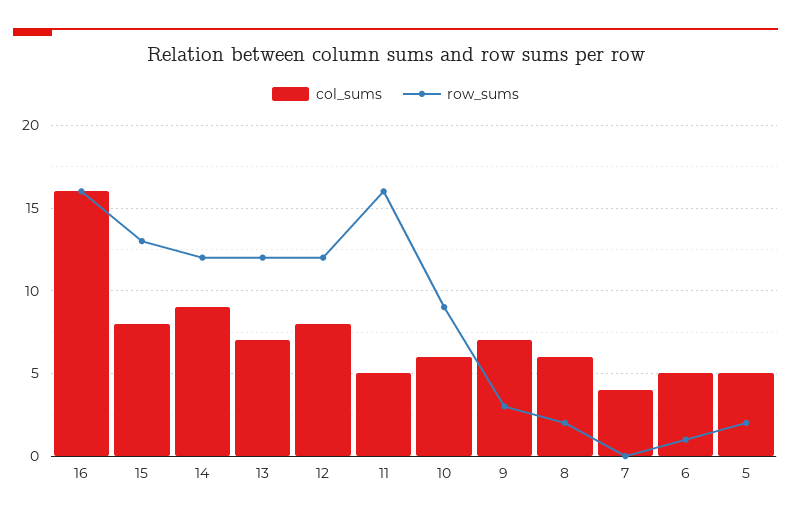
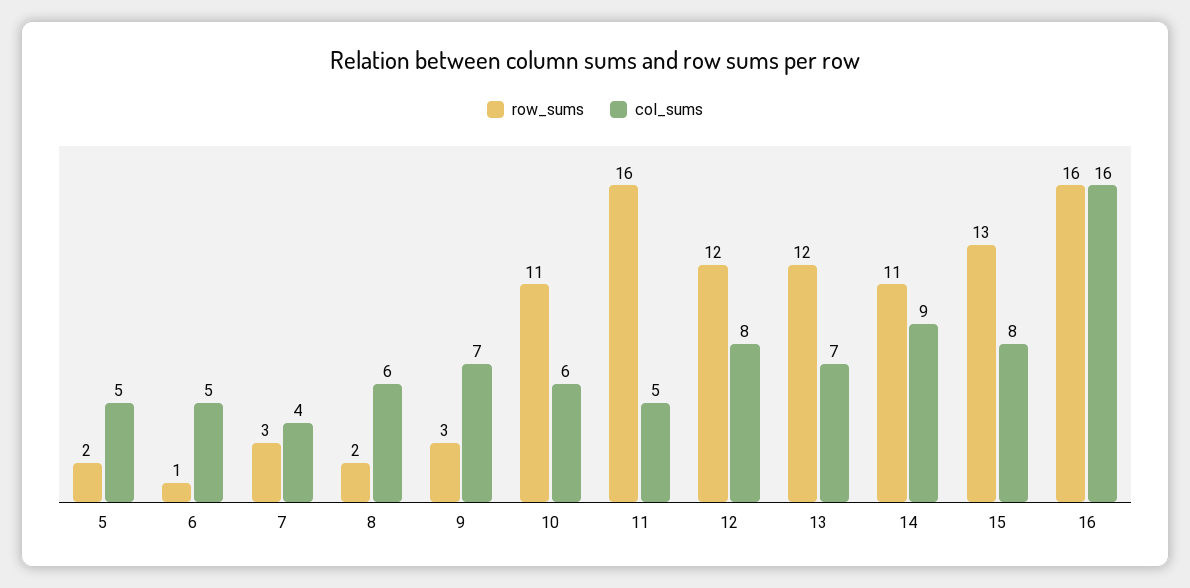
  {
    "col_sums": {
      "16": 16,
      "15": 8,
      "14": 9,
      "13": 7,
      "12": 8,
      "11": 5,
      "10": 6,
      "9": 7,
      "8": 6,
      "7": 4,
      "6": 5,
      "5": 5
    },
    "row_sums": {
      "16": 16,
      "15": 13,
-     "14": 12,
+     "14": 11,
      "13": 12,
      "12": 12,
      "11": 16,
-     "10": 9,
+     "10": 11,
      "9": 3,
      "8": 2,
-     "7": 0,
+     "7": 3,
      "6": 1,
      "5": 2
    }
  }

